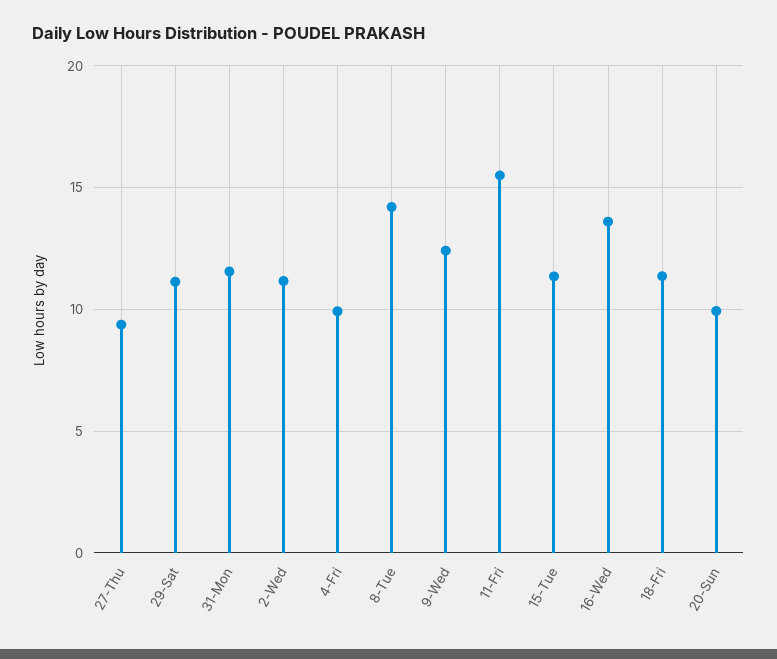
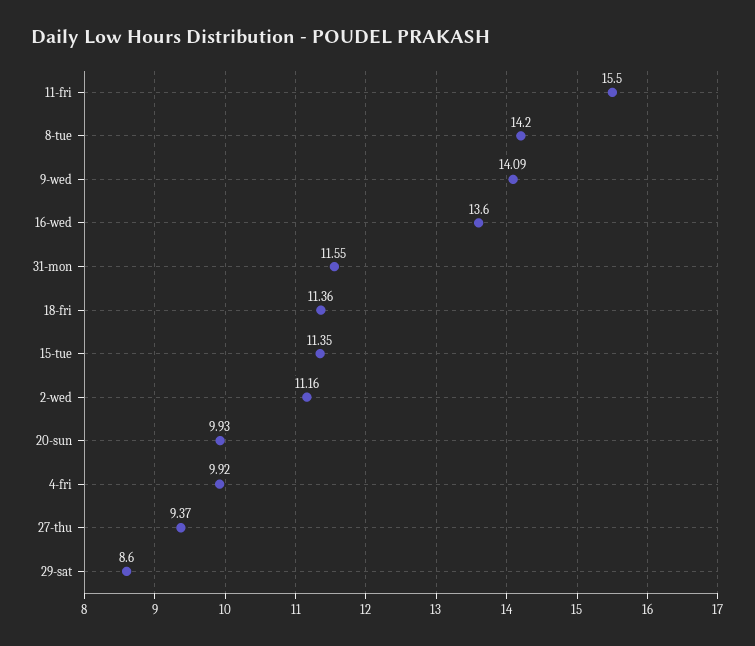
  {
    "27-Thu": 9.37,
-   "29-Sat": 11,
+   "29-Sat": 8.6,
    "31-Mon": 11.55,
    "2-Wed": 11.16,
    "4-Fri": 9.92,
    "8-Tue": 14.2,
-   "9-Wed": 12.5,
+   "9-Wed": 14.09,
    "11-Fri": 15.5,
    "15-Tue": 11.35,
    "16-Wed": 13.6,
    "18-Fri": 11.36,
    "20-Sun": 9.93
  }

